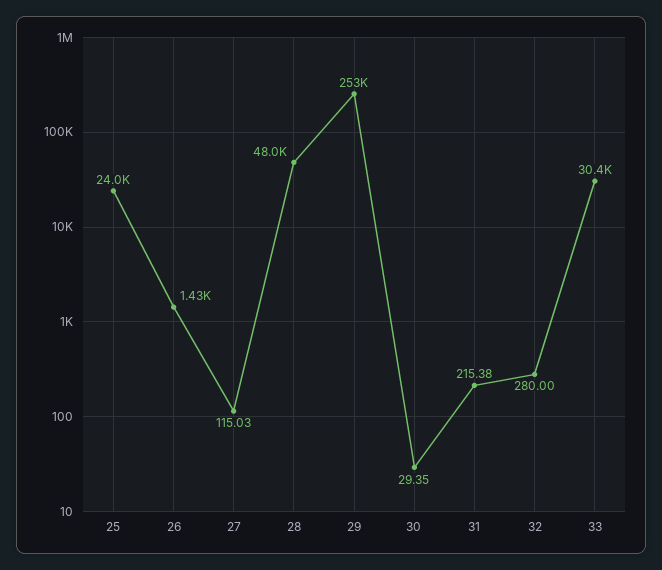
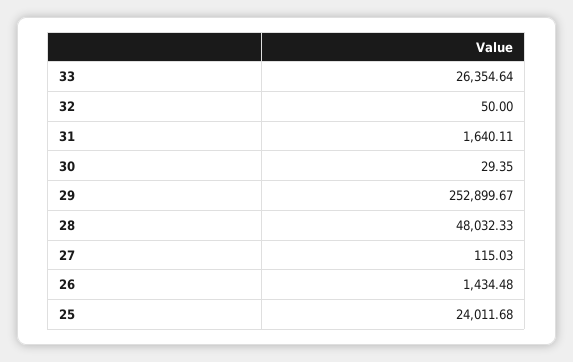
  {
    "25": 24011.68,
    "26": 1434.48,
    "27": 115.03,
    "28": 48032.33,
    "29": 252899.67,
    "30": 29.35,
-   "31": 215.38,
+   "31": 1640.11,
-   "32": 280,
+   "32": 50,
-   "33": 30400
+   "33": 26354.64
  }

